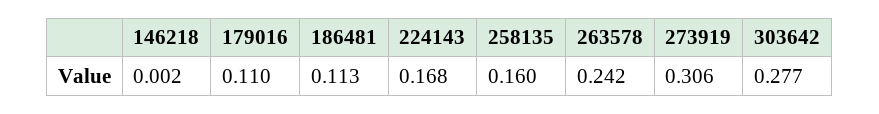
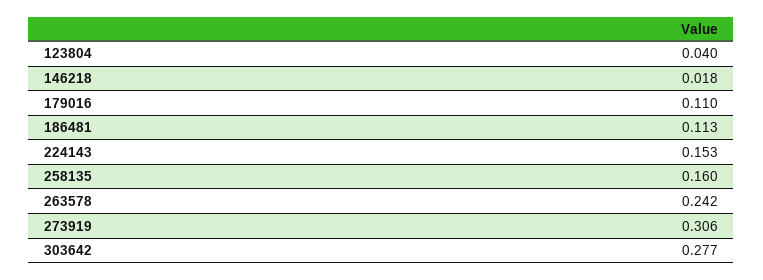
  {
-   "146218": 0.002,
+   "146218": 0.018,
    "179016": 0.11,
    "186481": 0.113,
-   "224143": 0.168,
+   "224143": 0.153,
    "258135": 0.16,
    "263578": 0.242,
    "273919": 0.306,
-   "303642": 0.277
+   "303642": 0.277,
+   "123804": 0.04
  }

